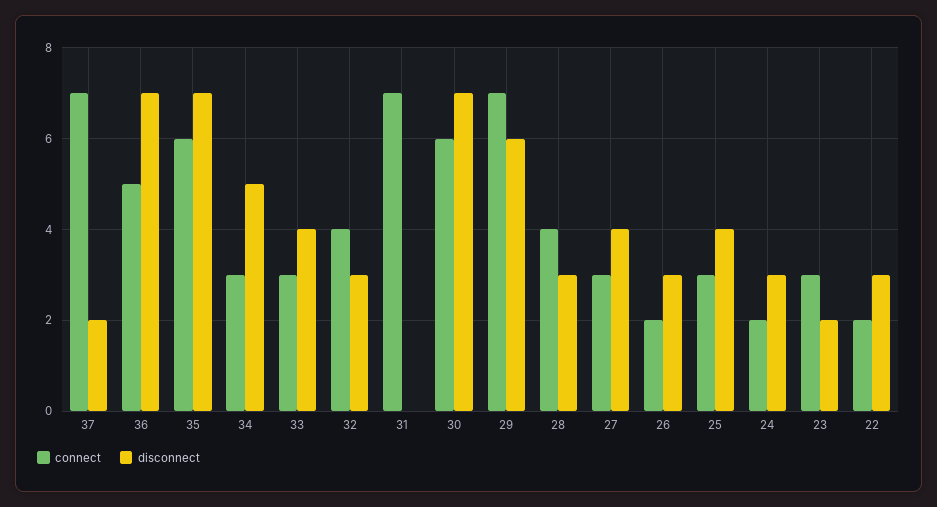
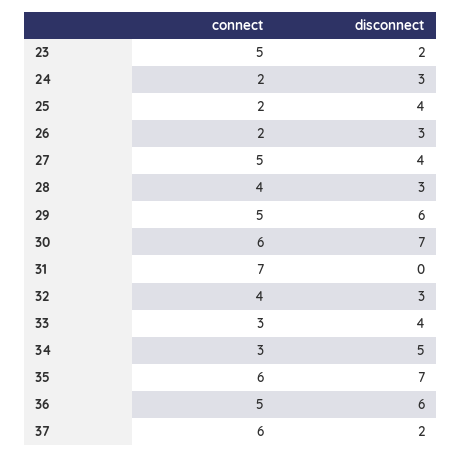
  {
    "connect": {
-     "37": 7,
+     "37": 6,
      "36": 5,
      "35": 6,
      "34": 3,
      "33": 3,
      "32": 4,
      "31": 7,
      "30": 6,
-     "29": 7,
+     "29": 5,
      "28": 4,
-     "27": 3,
+     "27": 5,
      "26": 2,
-     "25": 3,
+     "25": 2,
      "24": 2,
-     "23": 3,
+     "23": 5
-     "22": 2
    },
    "disconnect": {
      "37": 2,
-     "36": 7,
+     "36": 6,
      "35": 7,
      "34": 5,
      "33": 4,
      "32": 3,
      "31": 0,
      "30": 7,
      "29": 6,
      "28": 3,
      "27": 4,
      "26": 3,
      "25": 4,
      "24": 3,
-     "23": 2,
+     "23": 2
-     "22": 3
    }
  }

